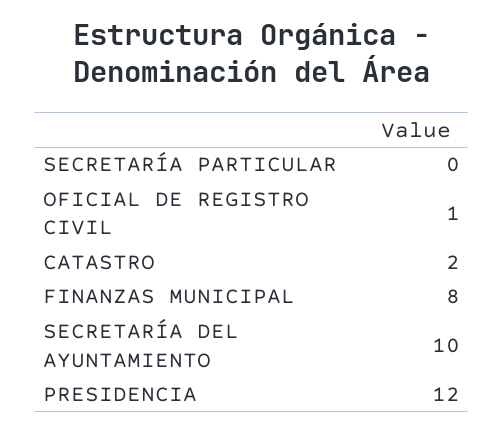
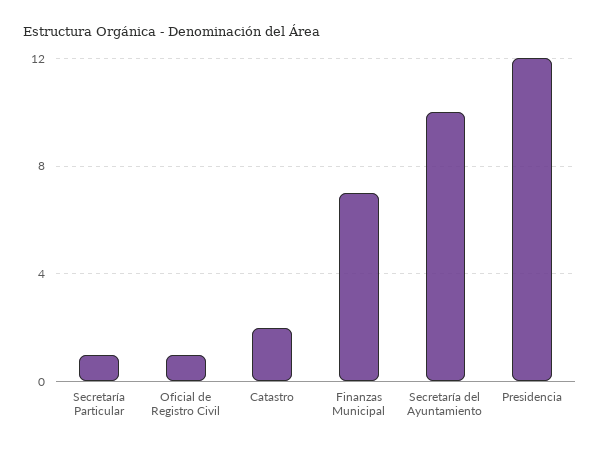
  {
-   "SECRETARÍA PARTICULAR": 0,
+   "SECRETARÍA PARTICULAR": 1,
    "OFICIAL DE REGISTRO CIVIL": 1,
    "CATASTRO": 2,
-   "FINANZAS MUNICIPAL": 8,
+   "FINANZAS MUNICIPAL": 7,
    "SECRETARÍA DEL AYUNTAMIENTO": 10,
    "PRESIDENCIA": 12
  }

